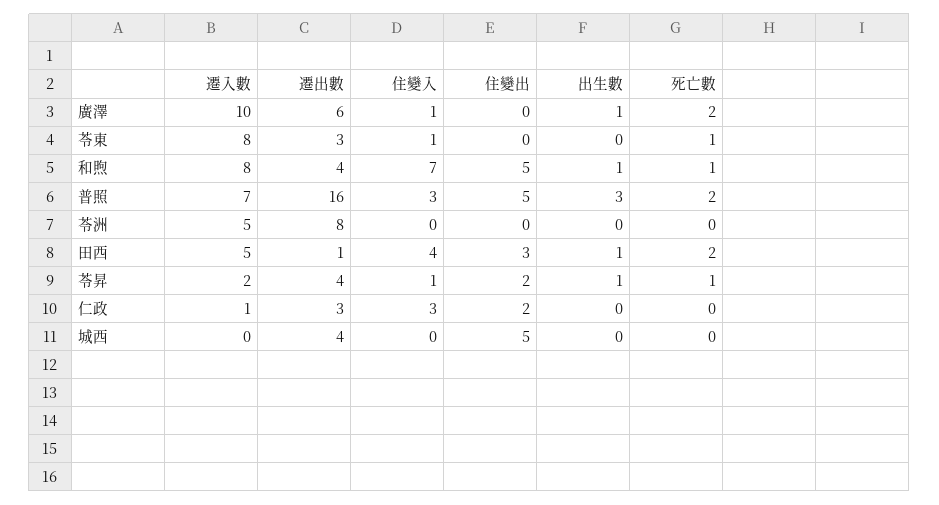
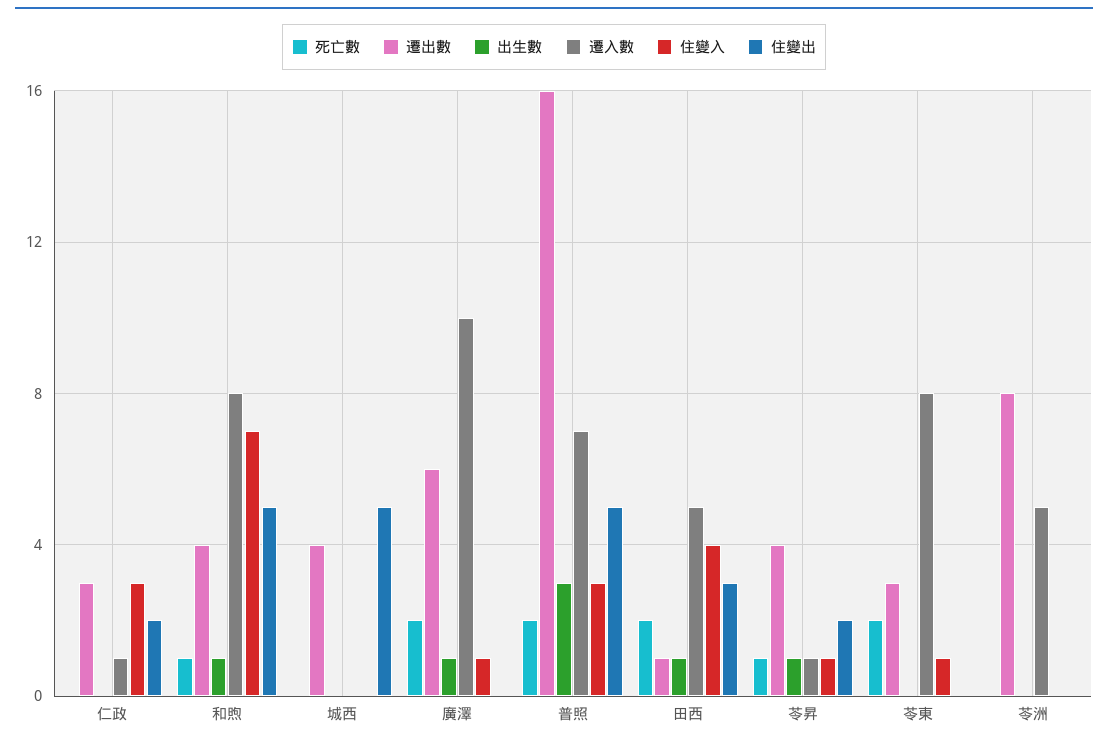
  {
    "遷入數": {
      "廣澤": 10,
      "苓東": 8,
      "和煦": 8,
      "普照": 7,
      "苓洲": 5,
      "田西": 5,
-     "苓昇": 2,
+     "苓昇": 1,
      "仁政": 1,
      "城西": 0
    },
    "遷出數": {
      "廣澤": 6,
      "苓東": 3,
      "和煦": 4,
      "普照": 16,
      "苓洲": 8,
      "田西": 1,
      "苓昇": 4,
      "仁政": 3,
      "城西": 4
    },
    "住變入": {
      "廣澤": 1,
      "苓東": 1,
      "和煦": 7,
      "普照": 3,
      "苓洲": 0,
      "田西": 4,
      "苓昇": 1,
      "仁政": 3,
      "城西": 0
    },
    "住變出": {
      "廣澤": 0,
      "苓東": 0,
      "和煦": 5,
      "普照": 5,
      "苓洲": 0,
      "田西": 3,
      "苓昇": 2,
      "仁政": 2,
      "城西": 5
    },
    "出生數": {
      "廣澤": 1,
      "苓東": 0,
      "和煦": 1,
      "普照": 3,
      "苓洲": 0,
      "田西": 1,
      "苓昇": 1,
      "仁政": 0,
      "城西": 0
    },
    "死亡數": {
      "廣澤": 2,
-     "苓東": 1,
+     "苓東": 2,
      "和煦": 1,
      "普照": 2,
      "苓洲": 0,
      "田西": 2,
      "苓昇": 1,
      "仁政": 0,
      "城西": 0
    }
  }

